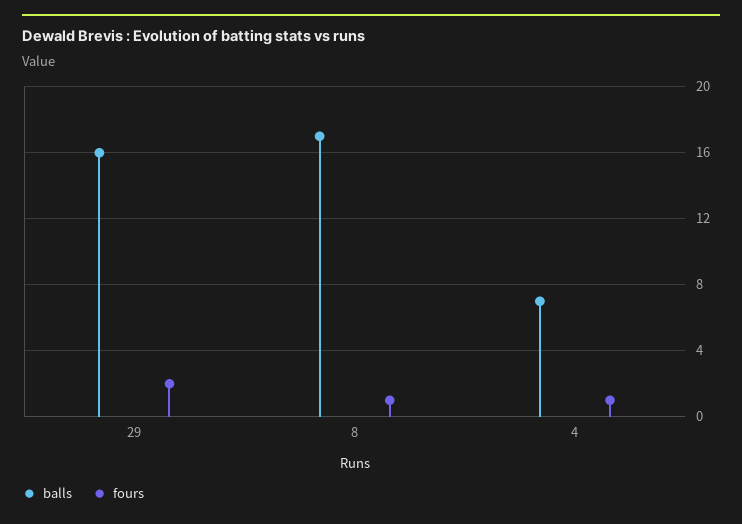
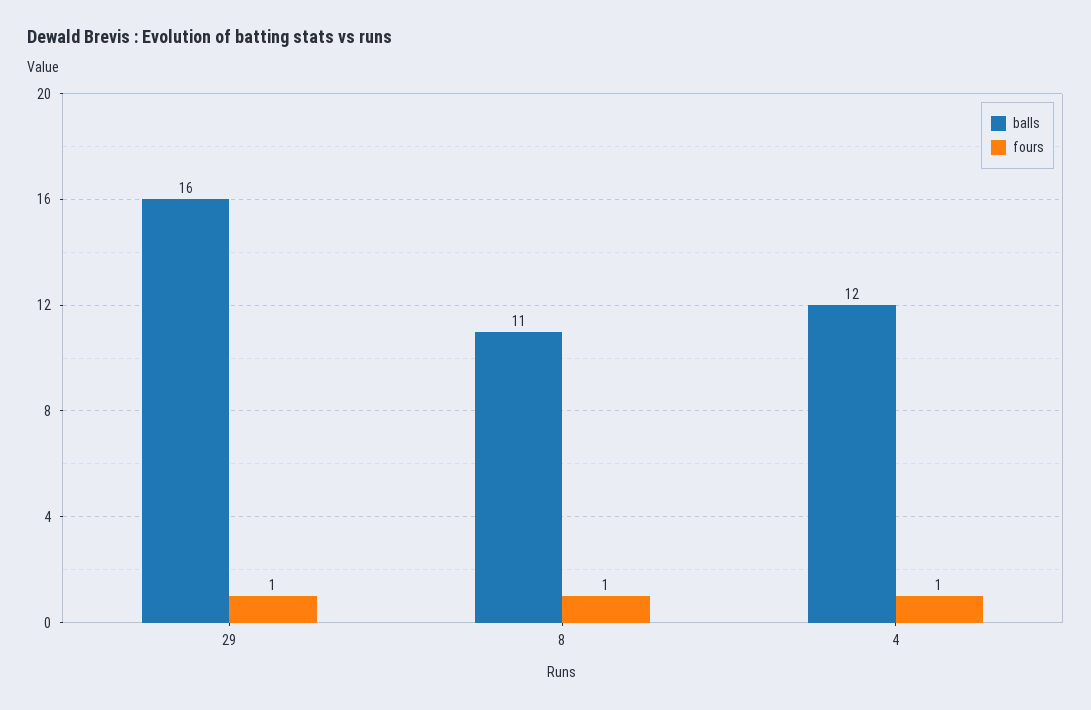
  {
    "balls": {
      "29": 16,
-     "8": 17,
+     "8": 11,
-     "4": 7
+     "4": 12
    },
    "fours": {
-     "29": 2,
+     "29": 1,
      "8": 1,
      "4": 1
    }
  }

